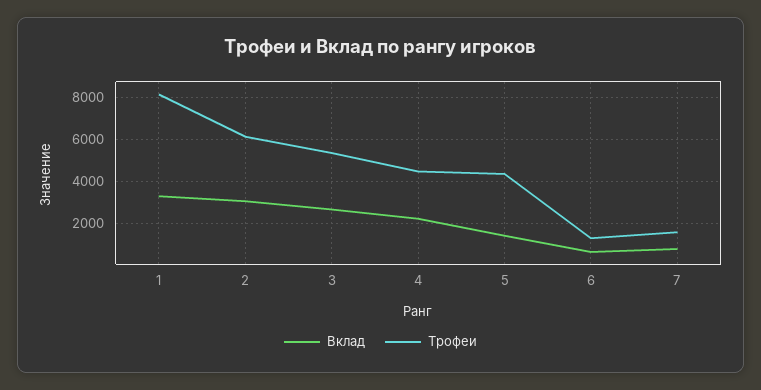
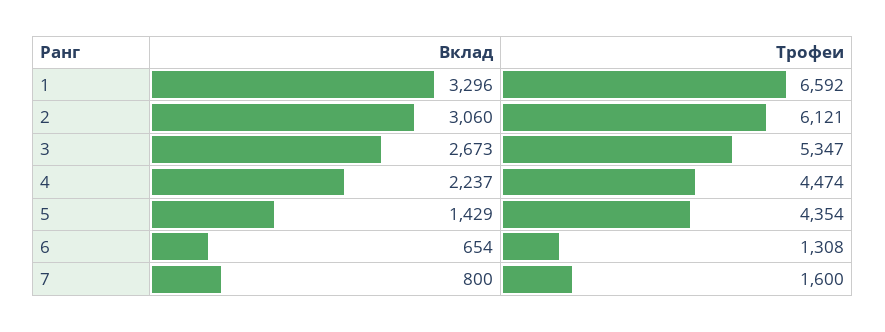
  {
    "Вклад": {
      "1": 3296,
      "2": 3060,
      "3": 2673,
      "4": 2237,
      "5": 1429,
      "6": 654,
      "7": 800
    },
    "Трофеи": {
-     "1": 8000,
+     "1": 6592,
      "2": 6121,
      "3": 5347,
      "4": 4474,
      "5": 4354,
      "6": 1308,
      "7": 1600
    }
  }

